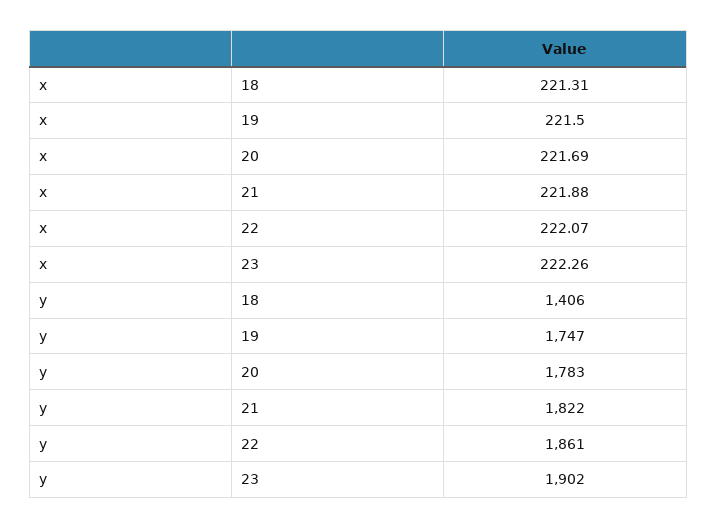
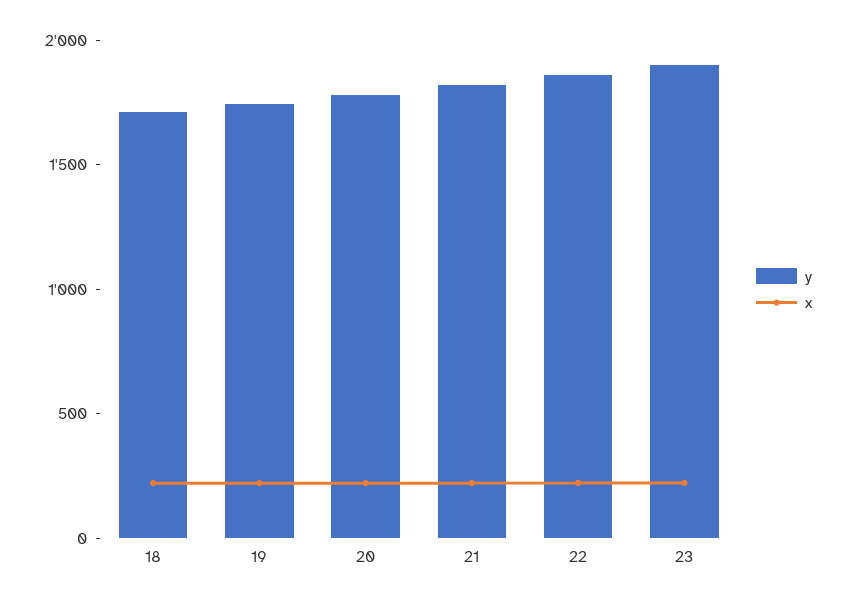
  {
    "x": {
      "18": 221.31,
      "19": 221.5,
      "20": 221.69,
      "21": 221.88,
      "22": 222.07,
      "23": 222.26
    },
    "y": {
-     "18": 1406,
+     "18": 1700,
      "19": 1747,
      "20": 1783,
      "21": 1822,
      "22": 1861,
      "23": 1902
    }
  }

